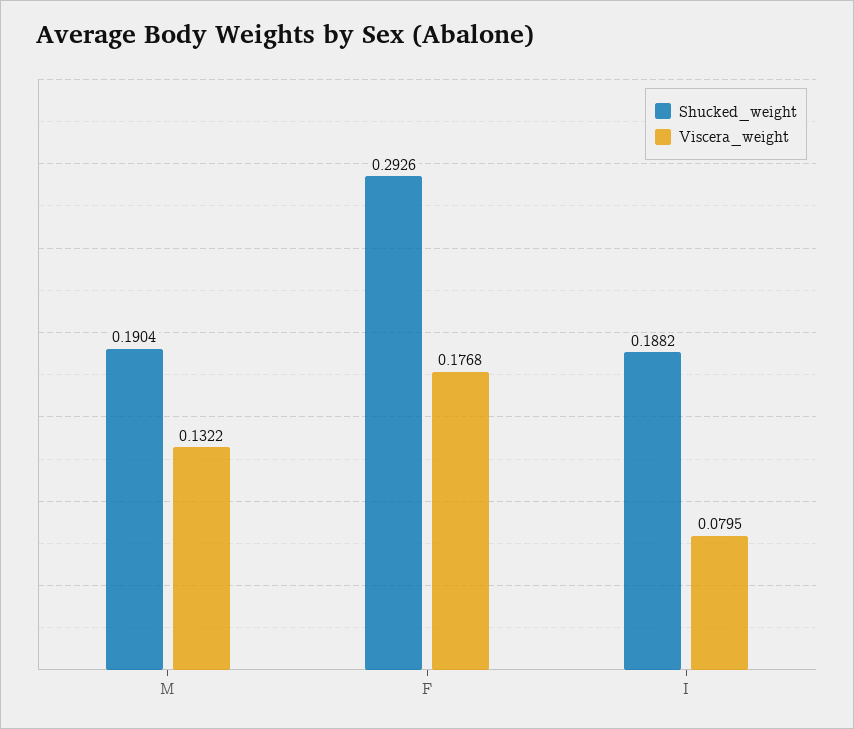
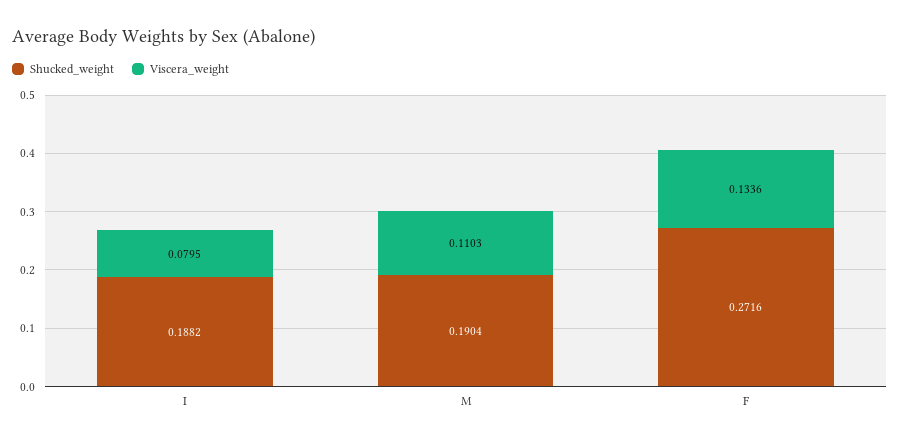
  {
    "Shucked_weight": {
      "M": 0.1904,
-     "F": 0.2926,
+     "F": 0.2716,
      "I": 0.1882
    },
    "Viscera_weight": {
-     "M": 0.1322,
+     "M": 0.1103,
-     "F": 0.1768,
+     "F": 0.1336,
      "I": 0.0795
    }
  }

